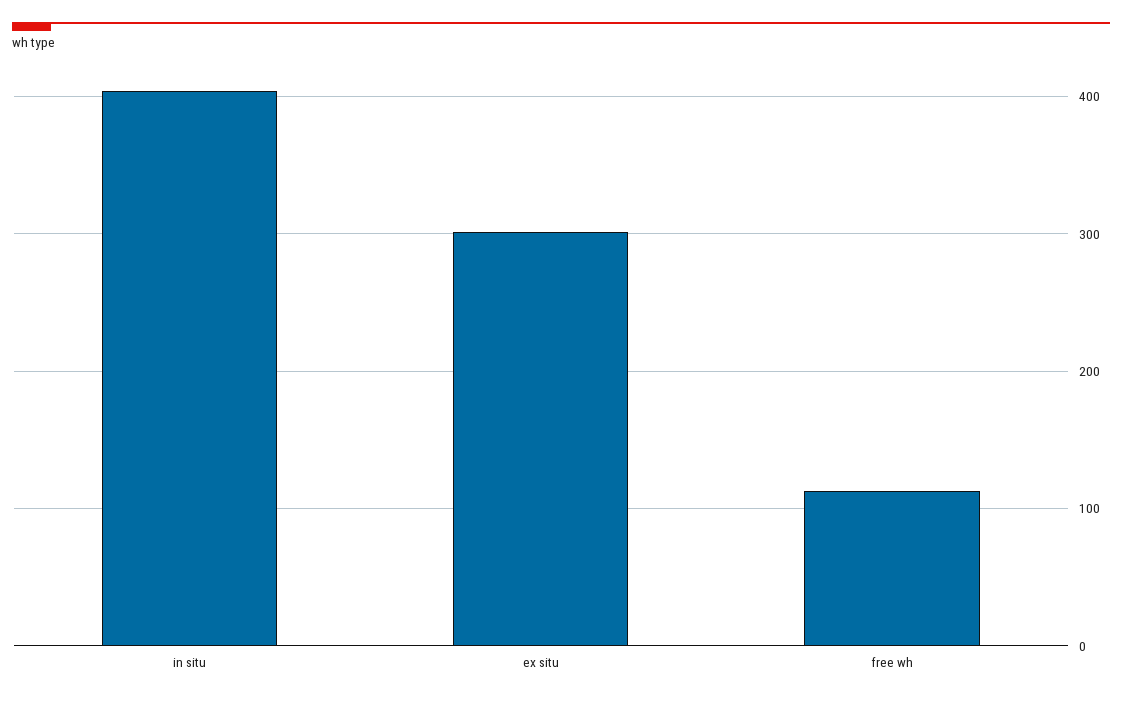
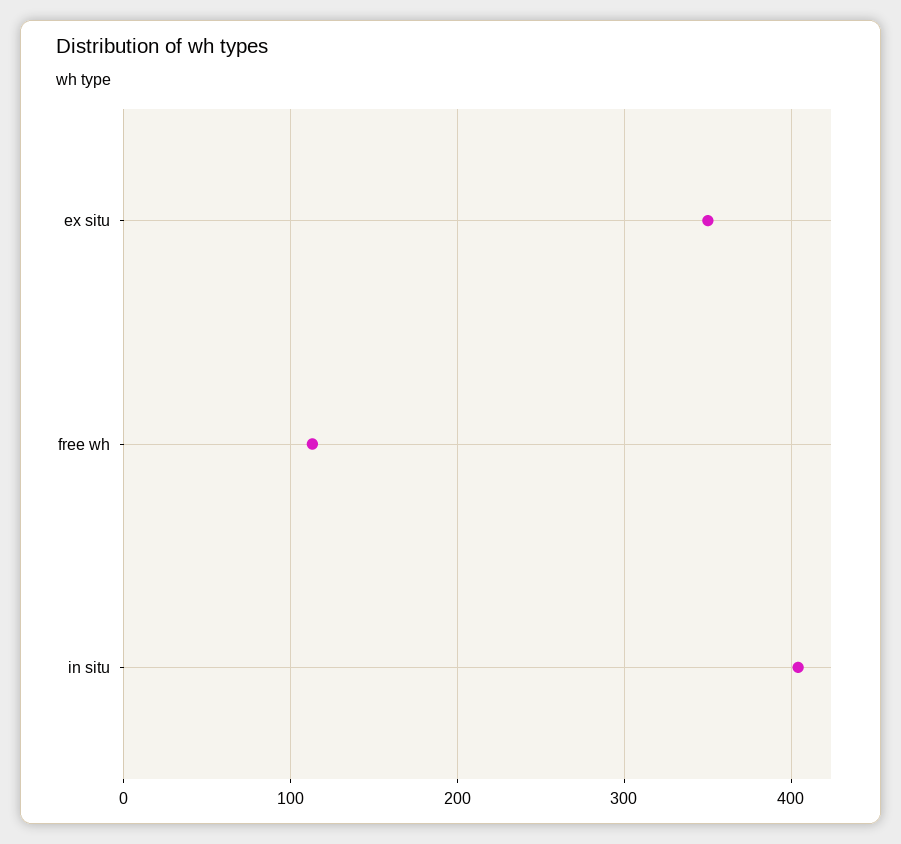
  {
    "in situ": 400,
-   "ex situ": 300,
+   "ex situ": 350,
    "free wh": 110
  }

